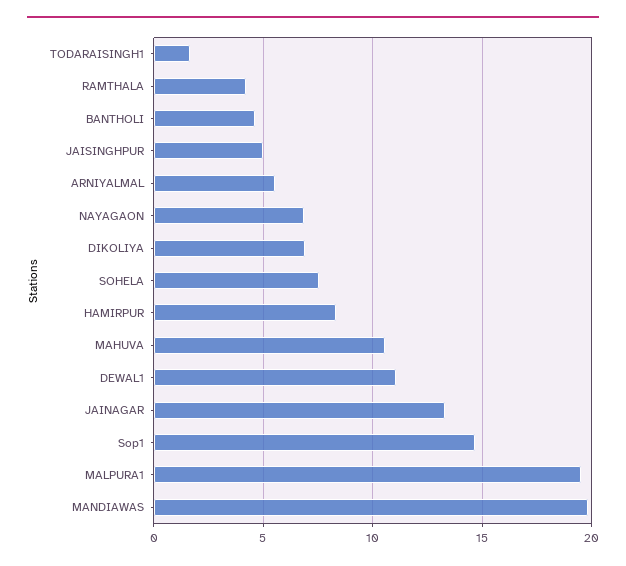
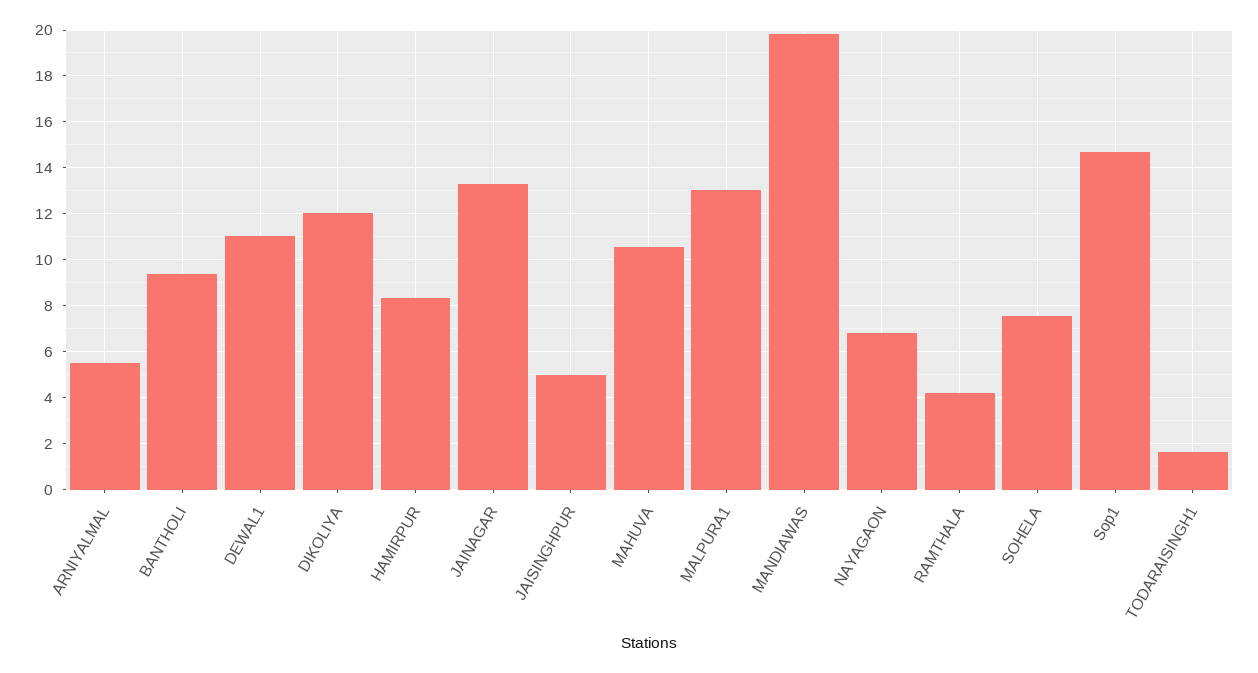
  {
    "TODARAISINGH1": 1.5,
    "RAMTHALA": 4,
-   "BANTHOLI": 4.5,
+   "BANTHOLI": 9.5,
    "JAISINGHPUR": 5,
    "ARNIYALMAL": 5.5,
    "NAYAGAON": 7,
-   "DIKOLIYA": 7,
+   "DIKOLIYA": 12,
    "SOHELA": 7.5,
    "HAMIRPUR": 8.5,
    "MAHUVA": 10.5,
    "DEWAL1": 11,
    "JAINAGAR": 13.5,
    "Sop1": 14.5,
-   "MALPURA1": 19.5,
+   "MALPURA1": 13,
    "MANDIAWAS": 20
  }

